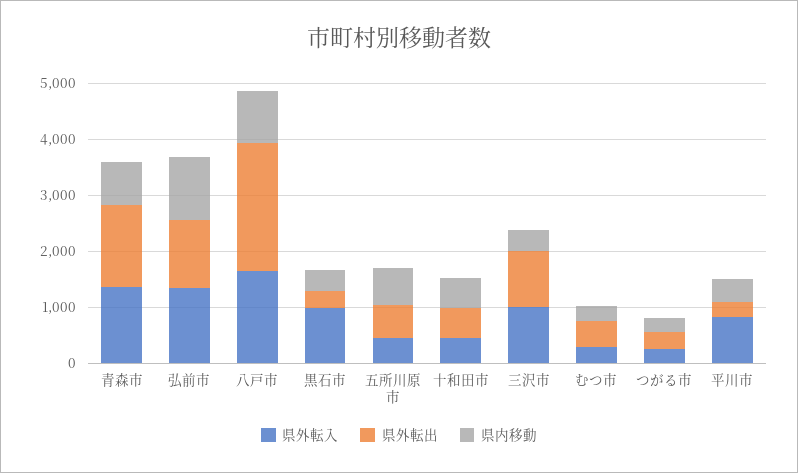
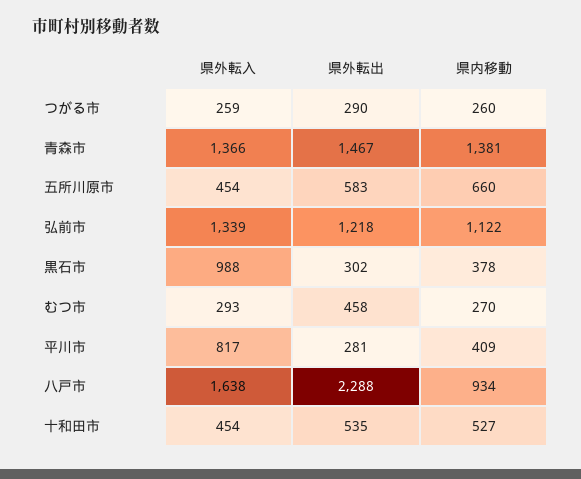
  {
    "県外転入": {
      "青森市": 1366,
      "弘前市": 1339,
      "八戸市": 1638,
      "黒石市": 988,
      "五所川原市": 454,
      "十和田市": 454,
-     "三沢市": 1000,
      "むつ市": 293,
      "つがる市": 259,
      "平川市": 817
    },
    "県外転出": {
      "青森市": 1467,
      "弘前市": 1218,
      "八戸市": 2288,
      "黒石市": 302,
      "五所川原市": 583,
      "十和田市": 535,
-     "三沢市": 1000,
      "むつ市": 458,
      "つがる市": 290,
      "平川市": 281
    },
    "県内移動": {
-     "青森市": 800,
+     "青森市": 1381,
      "弘前市": 1122,
      "八戸市": 934,
      "黒石市": 378,
      "五所川原市": 660,
      "十和田市": 527,
-     "三沢市": 400,
      "むつ市": 270,
      "つがる市": 260,
      "平川市": 409
    }
  }

